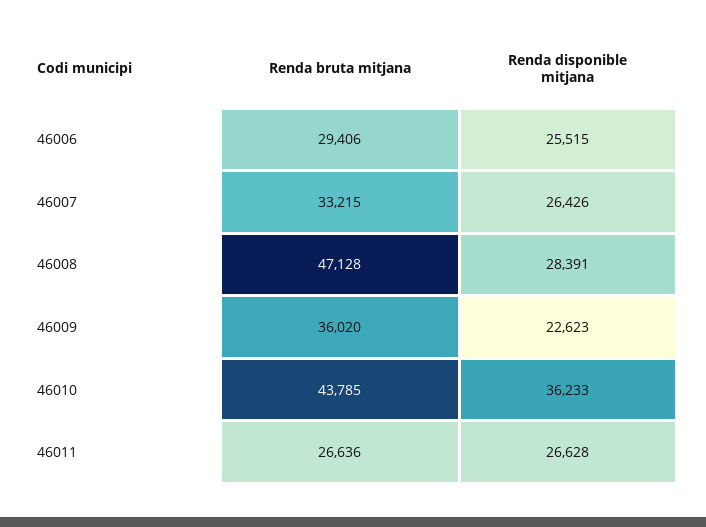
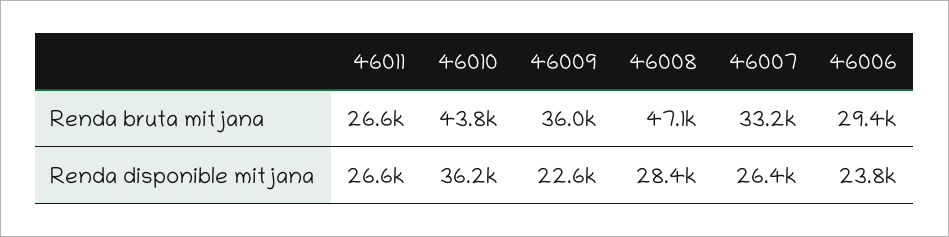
  {
    "Renda bruta mitjana": {
      "46006": 29406,
      "46007": 33215,
      "46008": 47128,
      "46009": 36020,
      "46010": 43785,
      "46011": 26636
    },
    "Renda disponible mitjana": {
-     "46006": 25515,
+     "46006": 23800,
      "46007": 26426,
      "46008": 28391,
      "46009": 22623,
      "46010": 36233,
      "46011": 26628
    }
  }

